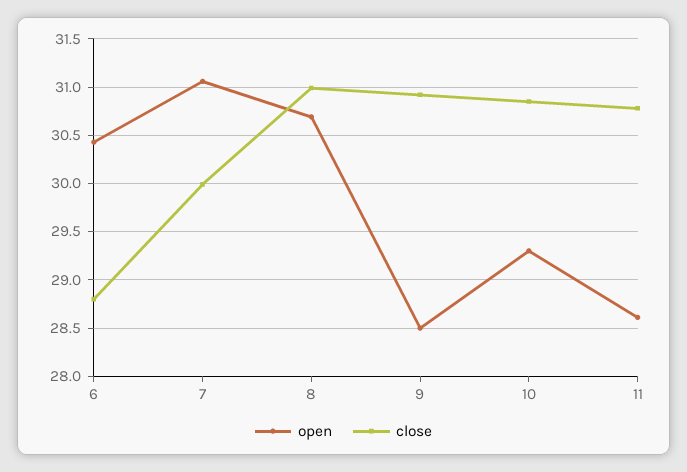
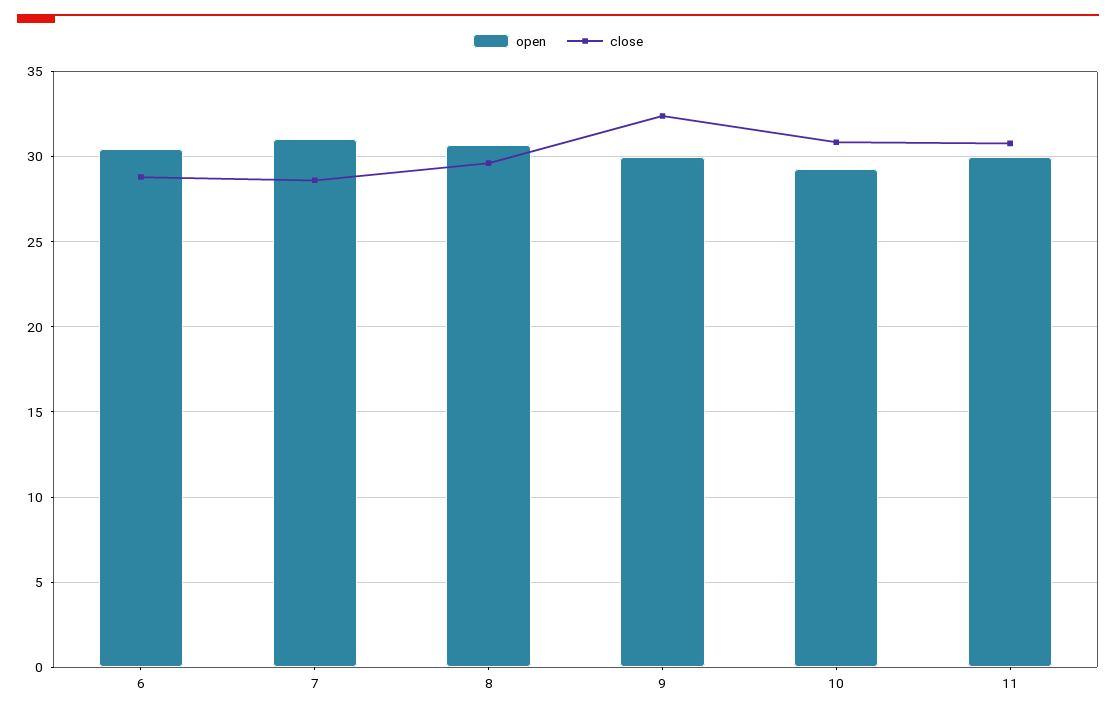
  {
    "open": {
      "6": 30.4,
      "7": 31.1,
      "8": 30.7,
-     "9": 28.5,
+     "9": 30,
      "10": 29.3,
-     "11": 28.6
+     "11": 30
    },
    "close": {
      "6": 28.8,
-     "7": 30,
+     "7": 28.5,
-     "8": 31,
+     "8": 29.5,
-     "9": 30.9,
+     "9": 32.5,
      "10": 30.9,
      "11": 30.8
    }
  }

